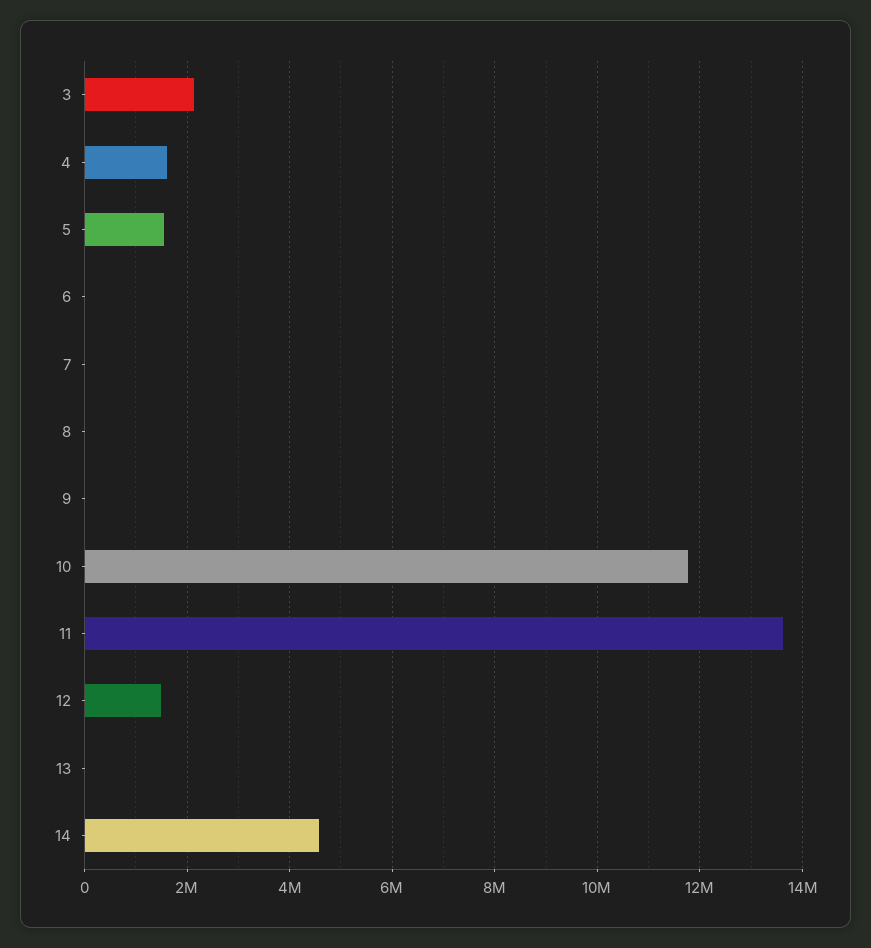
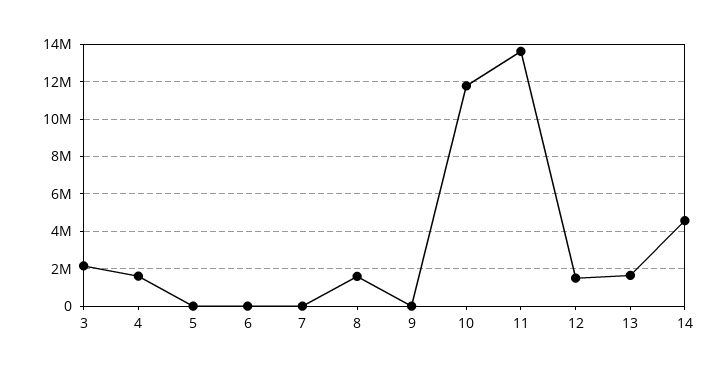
  {
    "3": 2200000,
    "4": 1600000,
-   "5": 1600000,
+   "5": 0,
    "6": 0,
    "7": 0,
-   "8": 0,
+   "8": 1500000,
    "9": 0,
    "10": 11800000,
    "11": 13600000,
    "12": 1400000,
-   "13": 0,
+   "13": 1500000,
    "14": 4600000
  }

